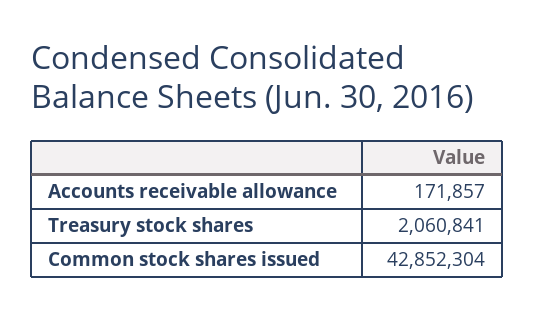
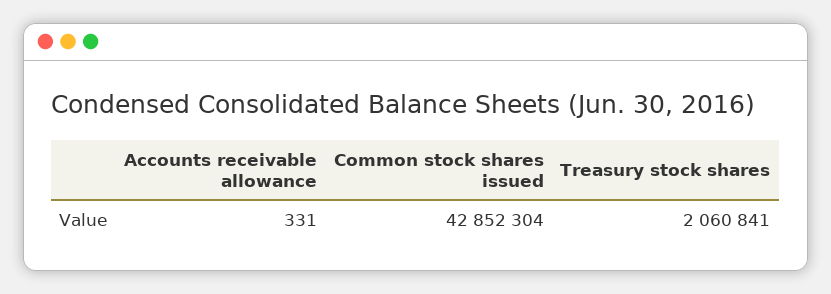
  {
-   "Accounts receivable allowance": 171857,
+   "Accounts receivable allowance": 331,
    "Treasury stock shares": 2060841,
    "Common stock shares issued": 42852304
  }

